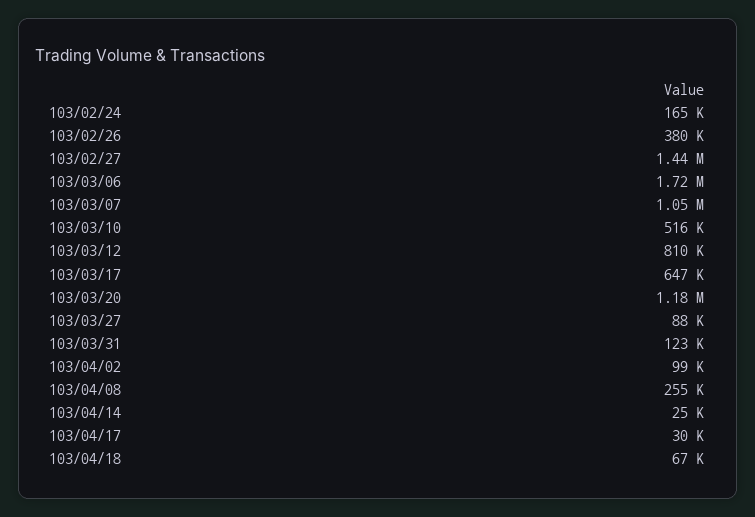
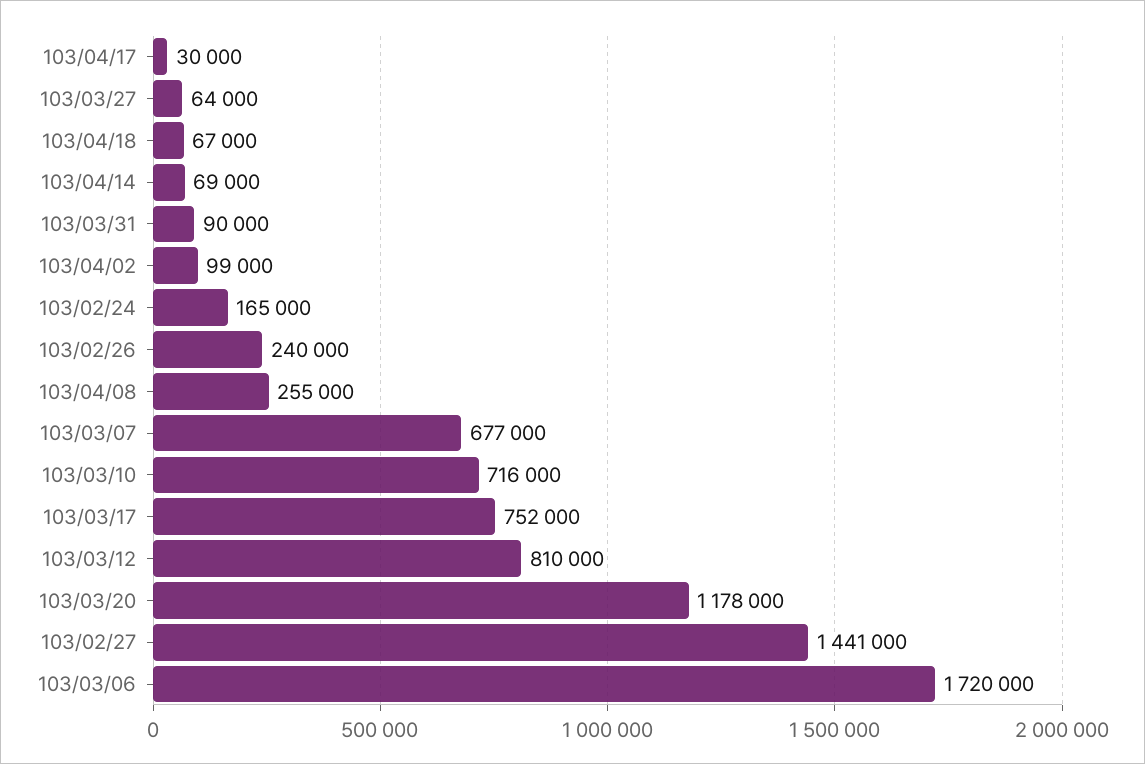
  {
    "103/02/24": 165000,
-   "103/02/26": 380000,
+   "103/02/26": 240000,
    "103/02/27": 1441000,
    "103/03/06": 1720000,
-   "103/03/07": 1050000,
+   "103/03/07": 677000,
-   "103/03/10": 516000,
+   "103/03/10": 716000,
    "103/03/12": 810000,
-   "103/03/17": 647000,
+   "103/03/17": 752000,
    "103/03/20": 1178000,
-   "103/03/27": 88000,
+   "103/03/27": 64000,
-   "103/03/31": 123000,
+   "103/03/31": 90000,
    "103/04/02": 99000,
    "103/04/08": 255000,
-   "103/04/14": 25000,
+   "103/04/14": 69000,
    "103/04/17": 30000,
    "103/04/18": 67000
  }

